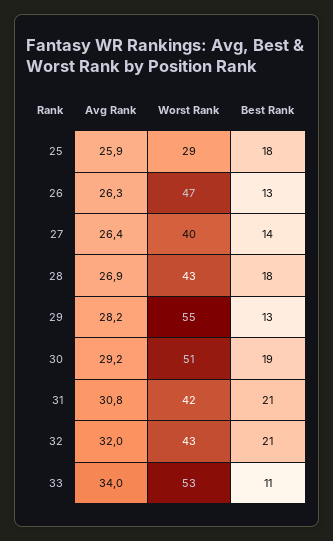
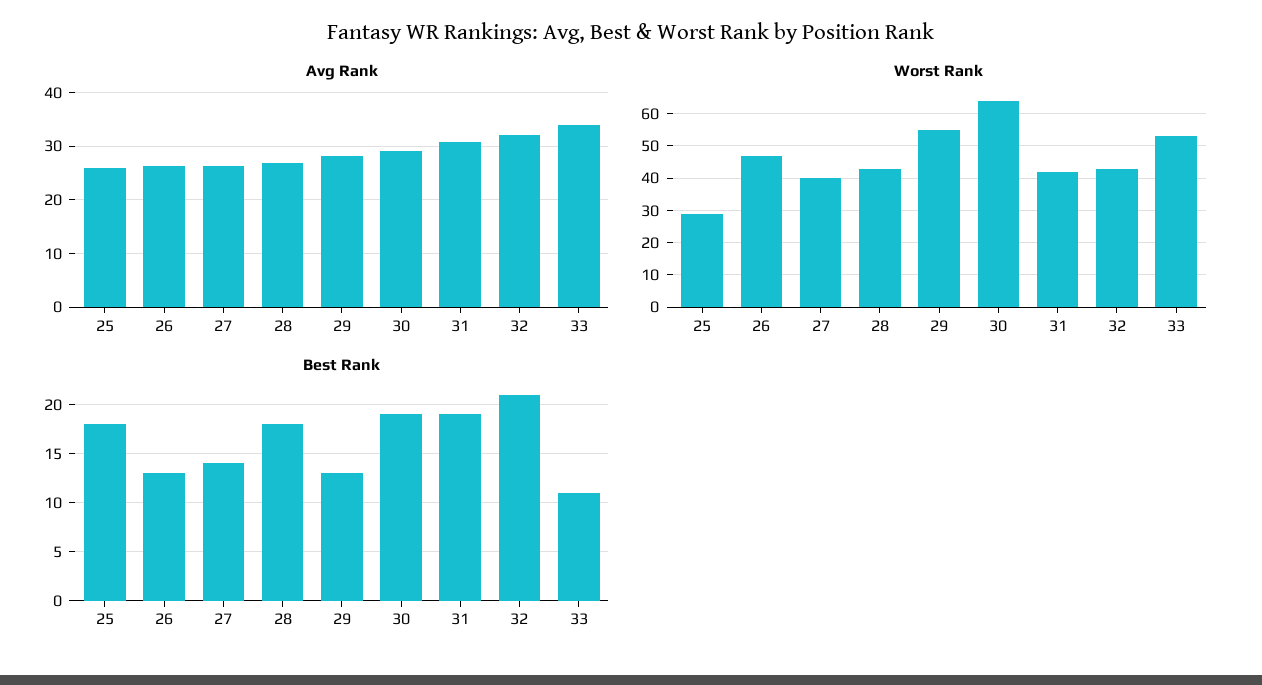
  {
    "Avg Rank": {
      "25": 25.9,
      "26": 26.3,
      "27": 26.4,
      "28": 26.9,
      "29": 28.2,
      "30": 29.2,
      "31": 30.8,
      "32": 32,
      "33": 34
    },
    "Worst Rank": {
      "25": 29,
      "26": 47,
      "27": 40,
      "28": 43,
      "29": 55,
-     "30": 51,
+     "30": 65,
      "31": 42,
      "32": 43,
      "33": 53
    },
    "Best Rank": {
      "25": 18,
      "26": 13,
      "27": 14,
      "28": 18,
      "29": 13,
      "30": 19,
-     "31": 21,
+     "31": 19,
      "32": 21,
      "33": 11
    }
  }

